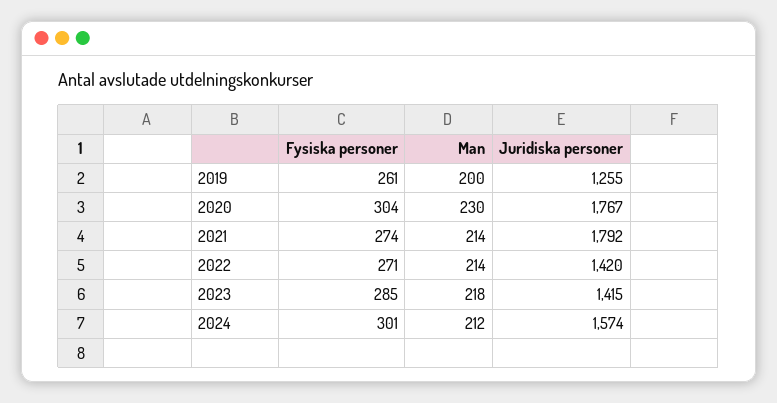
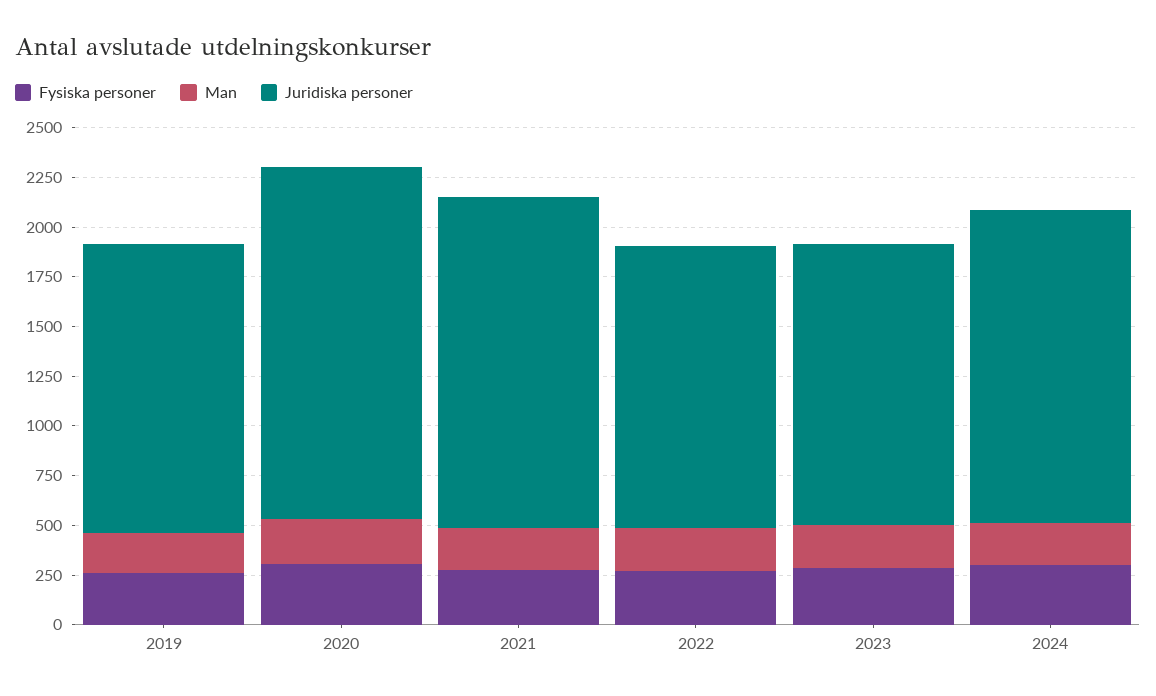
  {
    "Fysiska personer": {
      "2019": 261,
      "2020": 304,
      "2021": 274,
      "2022": 271,
      "2023": 285,
      "2024": 301
    },
    "Man": {
      "2019": 200,
      "2020": 230,
      "2021": 214,
      "2022": 214,
      "2023": 218,
      "2024": 212
    },
    "Juridiska personer": {
-     "2019": 1255,
+     "2019": 1450,
      "2020": 1767,
-     "2021": 1792,
+     "2021": 1650,
      "2022": 1420,
      "2023": 1415,
      "2024": 1574
    }
  }

